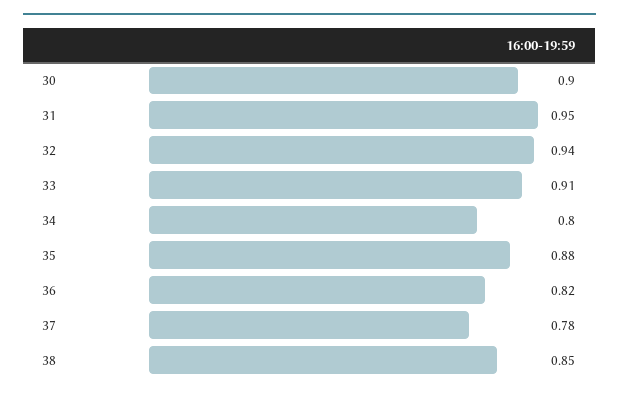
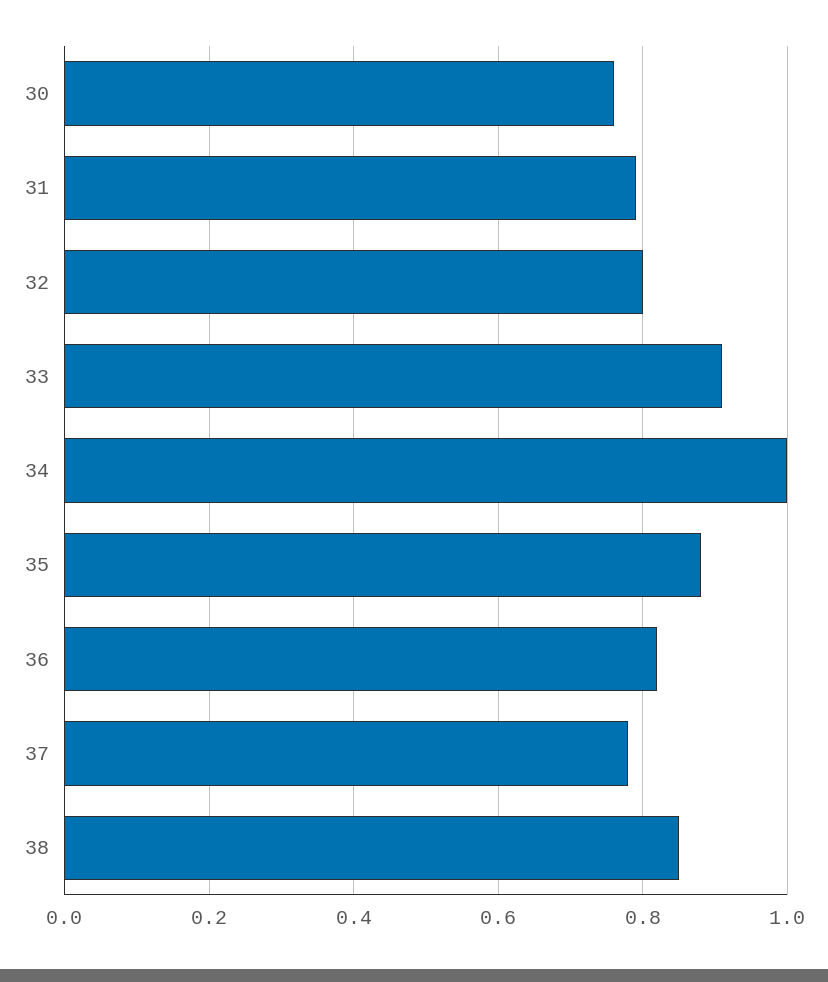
  {
-   "30": 0.9,
+   "30": 0.75,
-   "31": 0.95,
+   "31": 0.8,
-   "32": 0.94,
+   "32": 0.8,
    "33": 0.91,
-   "34": 0.8,
+   "34": 1,
    "35": 0.88,
    "36": 0.82,
    "37": 0.78,
    "38": 0.85
  }

